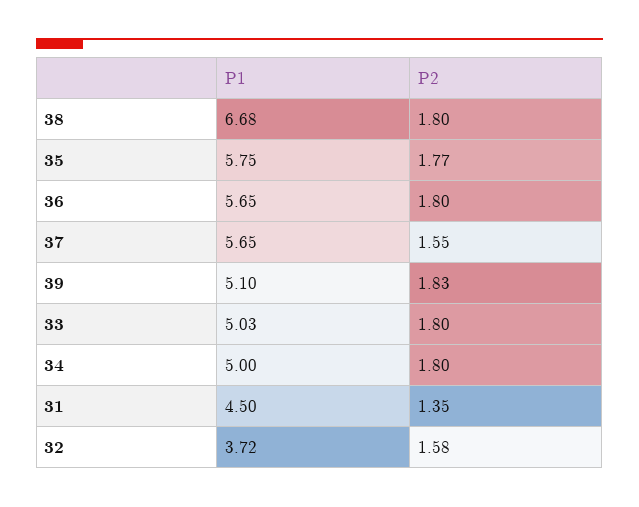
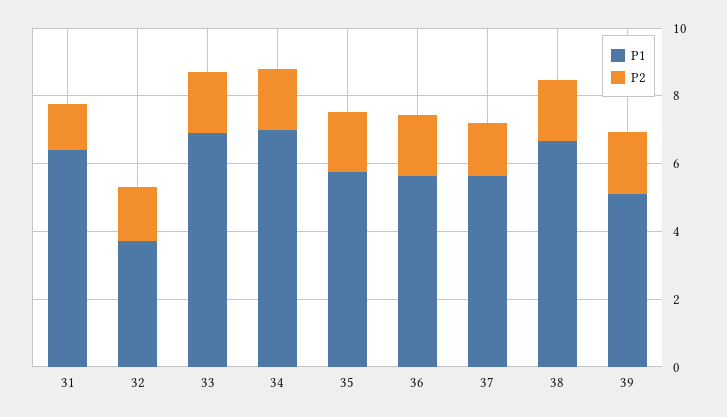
  {
    "P1": {
      "38": 6.68,
      "35": 5.75,
      "36": 5.65,
      "37": 5.65,
      "39": 5.1,
-     "33": 5.03,
+     "33": 7,
-     "34": 5,
+     "34": 7,
-     "31": 4.5,
+     "31": 6.5,
      "32": 3.72
    },
    "P2": {
      "38": 1.8,
      "35": 1.77,
      "36": 1.8,
      "37": 1.55,
      "39": 1.83,
      "33": 1.8,
      "34": 1.8,
      "31": 1.35,
      "32": 1.58
    }
  }

